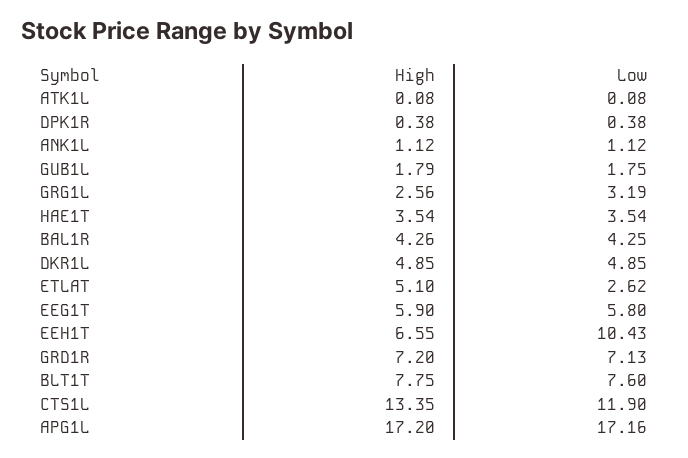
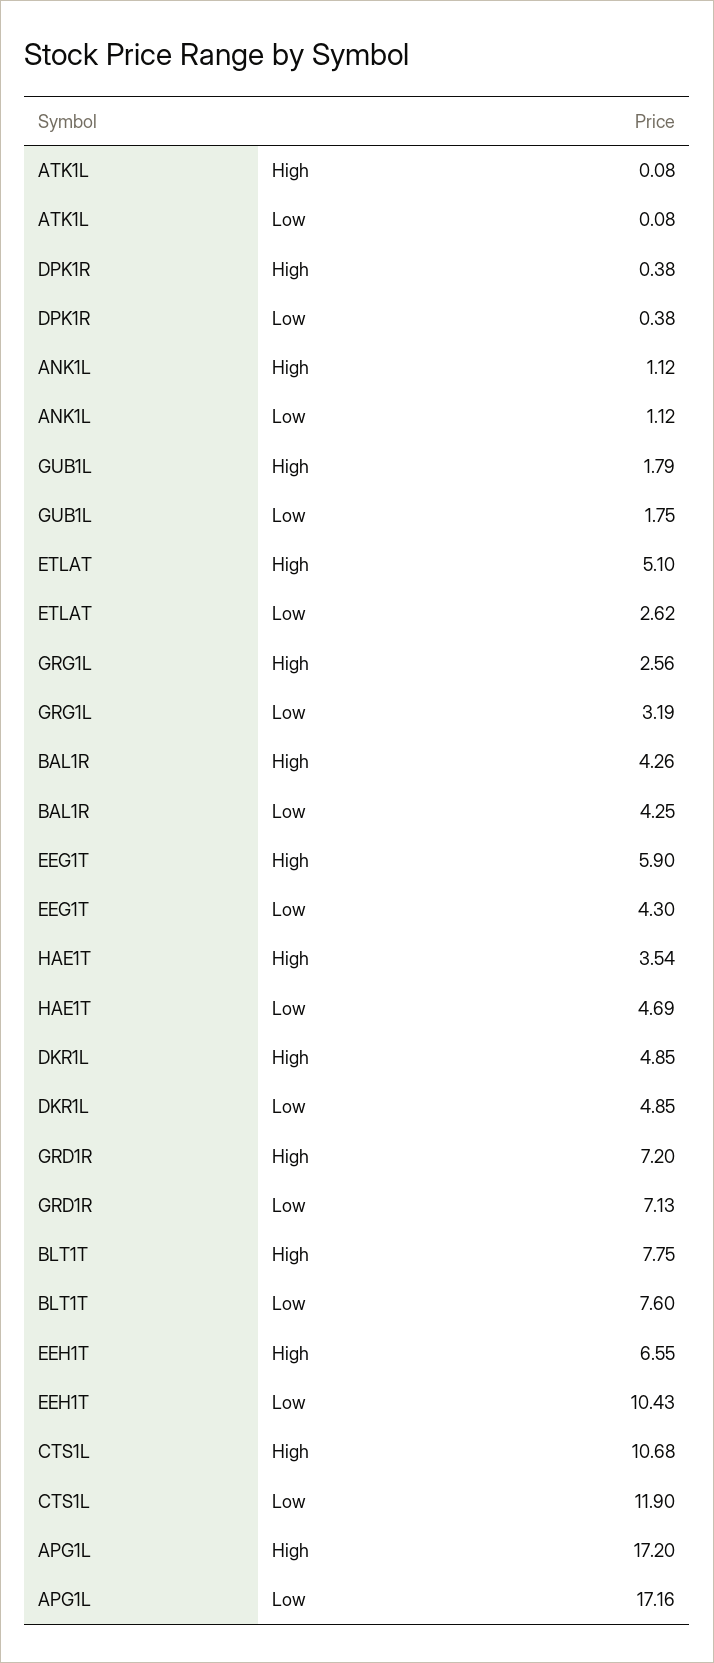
  {
    "High": {
      "ATK1L": 0.08,
      "DPK1R": 0.38,
      "ANK1L": 1.12,
      "GUB1L": 1.79,
      "GRG1L": 2.56,
      "HAE1T": 3.54,
      "BAL1R": 4.26,
      "DKR1L": 4.85,
      "ETLAT": 5.1,
      "EEG1T": 5.9,
      "EEH1T": 6.55,
      "GRD1R": 7.2,
      "BLT1T": 7.75,
-     "CTS1L": 13.35,
+     "CTS1L": 10.68,
      "APG1L": 17.2
    },
    "Low": {
      "ATK1L": 0.08,
      "DPK1R": 0.38,
      "ANK1L": 1.12,
      "GUB1L": 1.75,
      "GRG1L": 3.19,
-     "HAE1T": 3.54,
+     "HAE1T": 4.69,
      "BAL1R": 4.25,
      "DKR1L": 4.85,
      "ETLAT": 2.62,
-     "EEG1T": 5.8,
+     "EEG1T": 4.3,
      "EEH1T": 10.43,
      "GRD1R": 7.13,
      "BLT1T": 7.6,
      "CTS1L": 11.9,
      "APG1L": 17.16
    }
  }

